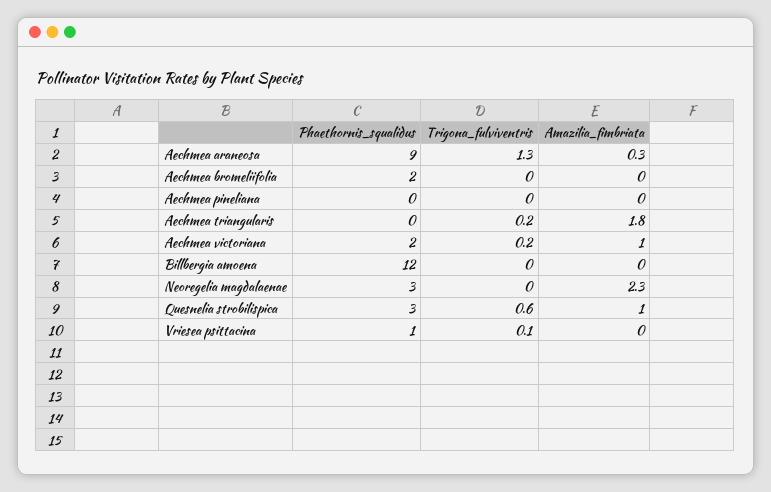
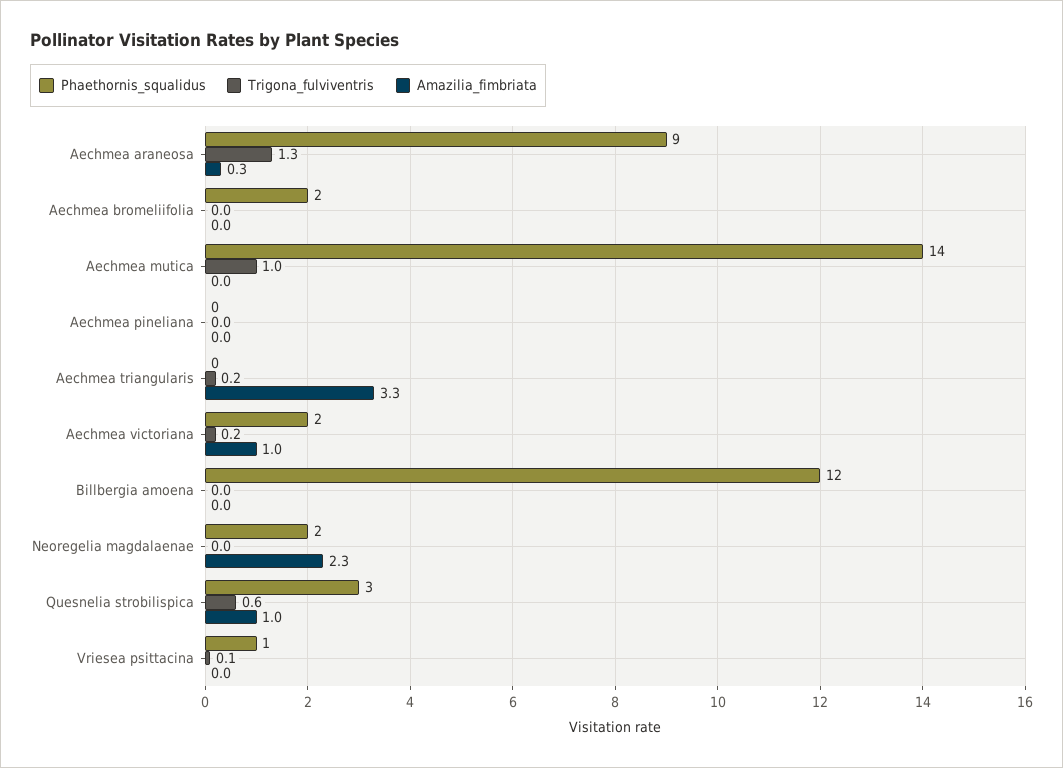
  {
    "Phaethornis_squalidus": {
      "Aechmea araneosa": 9,
      "Aechmea bromeliifolia": 2,
      "Aechmea pineliana": 0,
      "Aechmea triangularis": 0,
      "Aechmea victoriana": 2,
      "Billbergia amoena": 12,
-     "Neoregelia magdalaenae": 3,
+     "Neoregelia magdalaenae": 2,
      "Quesnelia strobilispica": 3,
-     "Vriesea psittacina": 1
+     "Vriesea psittacina": 1,
+     "Aechmea mutica": 14
    },
    "Trigona_fulviventris": {
      "Aechmea araneosa": 1.3,
      "Aechmea bromeliifolia": 0,
      "Aechmea pineliana": 0,
      "Aechmea triangularis": 0.2,
      "Aechmea victoriana": 0.2,
      "Billbergia amoena": 0,
      "Neoregelia magdalaenae": 0,
      "Quesnelia strobilispica": 0.6,
-     "Vriesea psittacina": 0.1
+     "Vriesea psittacina": 0.1,
+     "Aechmea mutica": 1
    },
    "Amazilia_fimbriata": {
      "Aechmea araneosa": 0.3,
      "Aechmea bromeliifolia": 0,
      "Aechmea pineliana": 0,
-     "Aechmea triangularis": 1.8,
+     "Aechmea triangularis": 3.3,
      "Aechmea victoriana": 1,
      "Billbergia amoena": 0,
      "Neoregelia magdalaenae": 2.3,
      "Quesnelia strobilispica": 1,
-     "Vriesea psittacina": 0
+     "Vriesea psittacina": 0,
+     "Aechmea mutica": 0
    }
  }

